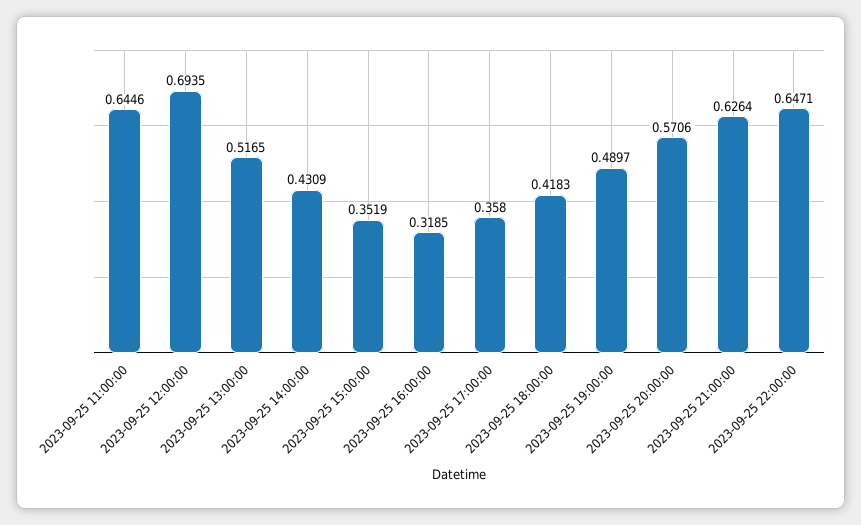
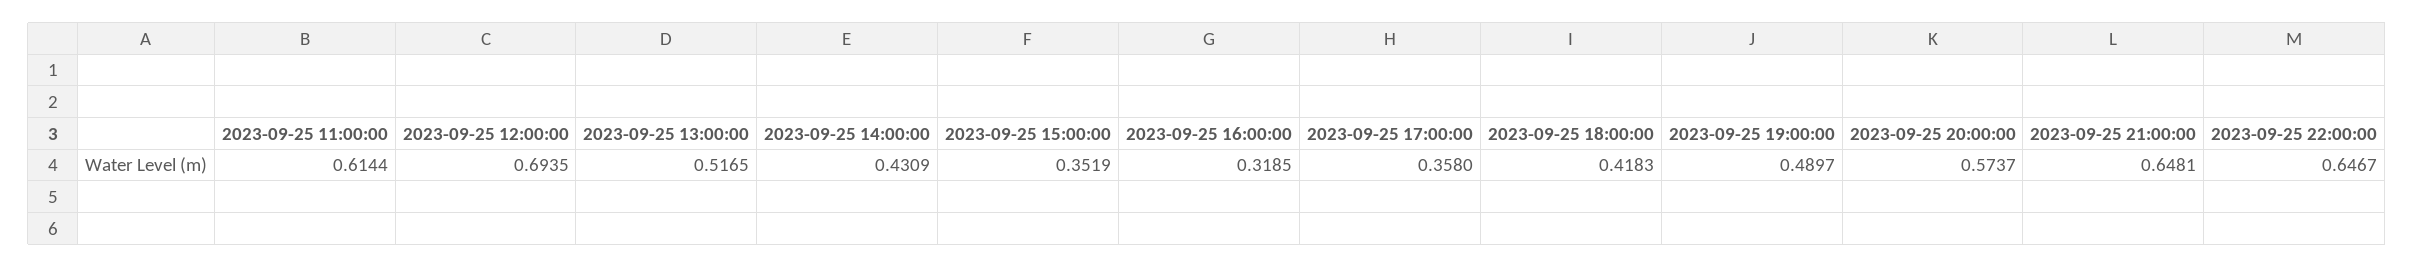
  {
-   "2023-09-25 11:00:00": 0.6446,
+   "2023-09-25 11:00:00": 0.6144,
    "2023-09-25 12:00:00": 0.6935,
    "2023-09-25 13:00:00": 0.5165,
    "2023-09-25 14:00:00": 0.4309,
    "2023-09-25 15:00:00": 0.3519,
    "2023-09-25 16:00:00": 0.3185,
    "2023-09-25 17:00:00": 0.358,
    "2023-09-25 18:00:00": 0.4183,
    "2023-09-25 19:00:00": 0.4897,
-   "2023-09-25 20:00:00": 0.5706,
+   "2023-09-25 20:00:00": 0.5737,
-   "2023-09-25 21:00:00": 0.6264,
+   "2023-09-25 21:00:00": 0.6481,
-   "2023-09-25 22:00:00": 0.6471
+   "2023-09-25 22:00:00": 0.6467
  }

